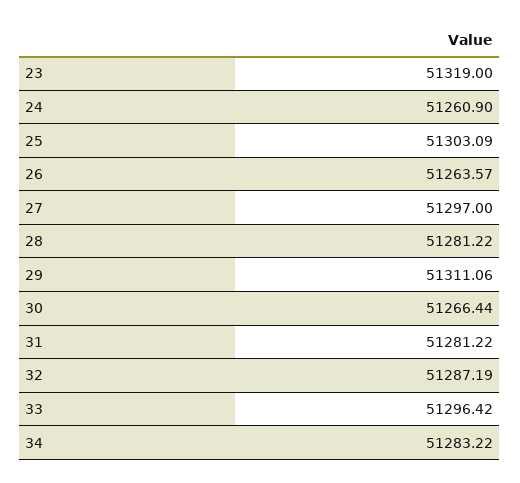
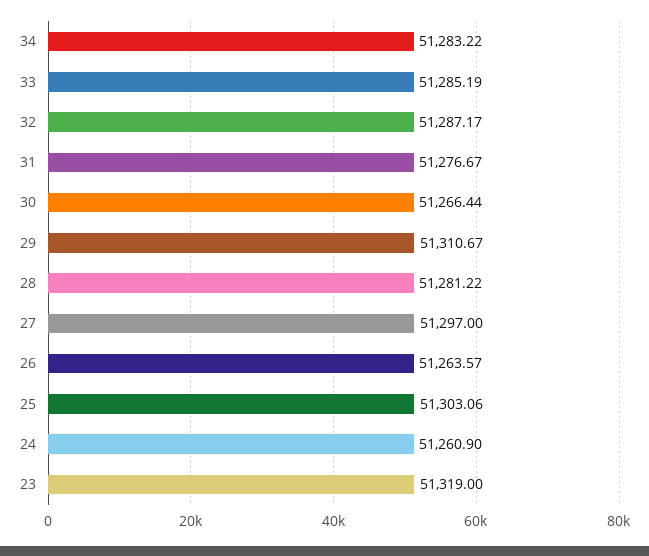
  {
    "23": 51319,
    "24": 51260.9,
-   "25": 51303.09,
+   "25": 51303.06,
    "26": 51263.57,
    "27": 51297,
    "28": 51281.22,
-   "29": 51311.06,
+   "29": 51310.67,
    "30": 51266.44,
-   "31": 51281.22,
+   "31": 51276.67,
-   "32": 51287.19,
+   "32": 51287.17,
-   "33": 51296.42,
+   "33": 51285.19,
    "34": 51283.22
  }

